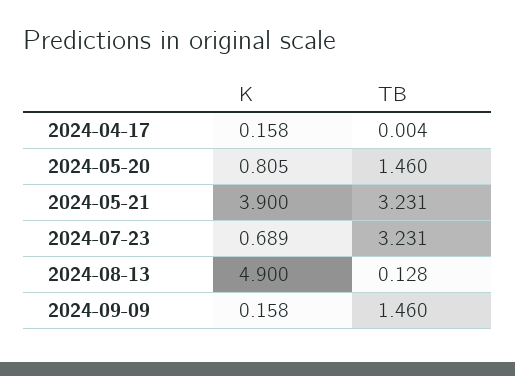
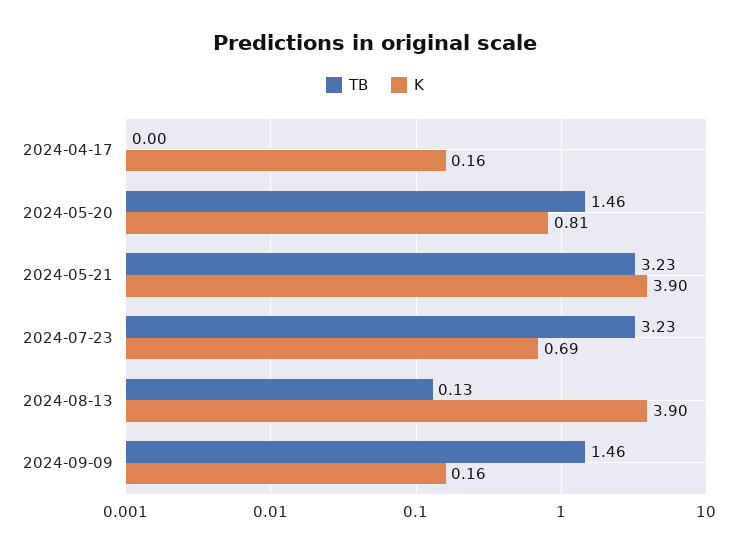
  {
    "K": {
      "2024-04-17": 0.158,
      "2024-05-20": 0.805,
      "2024-05-21": 3.9,
      "2024-07-23": 0.689,
-     "2024-08-13": 4.9,
+     "2024-08-13": 3.9,
      "2024-09-09": 0.158
    },
    "TB": {
      "2024-04-17": 0.004,
      "2024-05-20": 1.46,
      "2024-05-21": 3.231,
      "2024-07-23": 3.231,
      "2024-08-13": 0.128,
      "2024-09-09": 1.46
    }
  }

